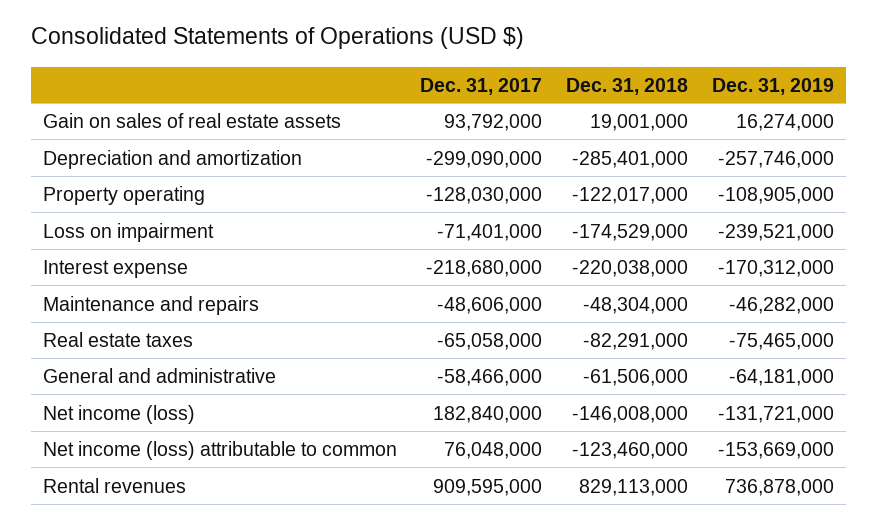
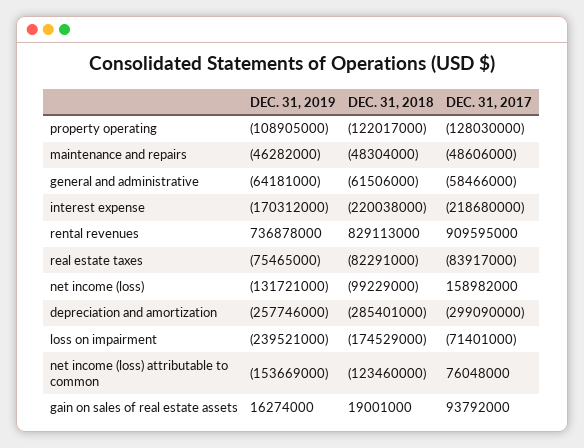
  {
    "Dec. 31, 2017": {
      "Gain on sales of real estate assets": 93792000,
      "Depreciation and amortization": -299090000,
      "Property operating": -128030000,
      "Loss on impairment": -71401000,
      "Interest expense": -218680000,
      "Maintenance and repairs": -48606000,
-     "Real estate taxes": -65058000,
+     "Real estate taxes": -83917000,
      "General and administrative": -58466000,
-     "Net income (loss)": 182840000,
+     "Net income (loss)": 158982000,
      "Net income (loss) attributable to common": 76048000,
      "Rental revenues": 909595000
    },
    "Dec. 31, 2018": {
      "Gain on sales of real estate assets": 19001000,
      "Depreciation and amortization": -285401000,
      "Property operating": -122017000,
      "Loss on impairment": -174529000,
      "Interest expense": -220038000,
      "Maintenance and repairs": -48304000,
      "Real estate taxes": -82291000,
      "General and administrative": -61506000,
-     "Net income (loss)": -146008000,
+     "Net income (loss)": -99229000,
      "Net income (loss) attributable to common": -123460000,
      "Rental revenues": 829113000
    },
    "Dec. 31, 2019": {
      "Gain on sales of real estate assets": 16274000,
      "Depreciation and amortization": -257746000,
      "Property operating": -108905000,
      "Loss on impairment": -239521000,
      "Interest expense": -170312000,
      "Maintenance and repairs": -46282000,
      "Real estate taxes": -75465000,
      "General and administrative": -64181000,
      "Net income (loss)": -131721000,
      "Net income (loss) attributable to common": -153669000,
      "Rental revenues": 736878000
    }
  }

